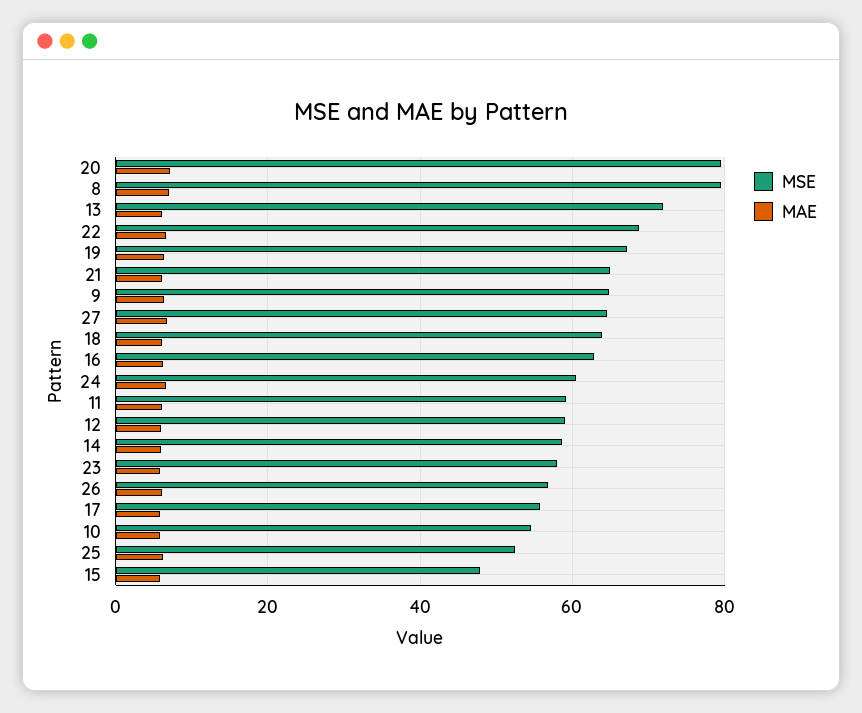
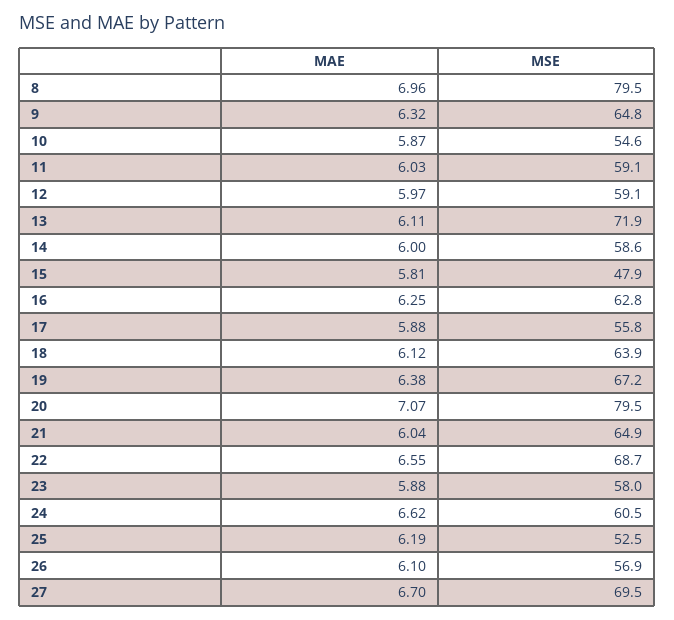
  {
    "MSE": {
      "20": 79.5,
      "8": 79.5,
      "13": 71.9,
      "22": 68.7,
      "19": 67.2,
      "21": 64.9,
      "9": 64.8,
-     "27": 64,
+     "27": 69.5,
      "18": 63.9,
      "16": 62.8,
      "24": 60.5,
      "11": 59.1,
      "12": 59.1,
      "14": 58.6,
      "23": 58,
      "26": 56.9,
      "17": 55.8,
      "10": 54.6,
      "25": 52.5,
      "15": 47.9
    },
    "MAE": {
      "20": 7.07,
      "8": 6.96,
      "13": 6.11,
      "22": 6.55,
      "19": 6.38,
      "21": 6.04,
      "9": 6.32,
      "27": 6.7,
      "18": 6.12,
      "16": 6.25,
      "24": 6.62,
      "11": 6.03,
      "12": 5.97,
      "14": 6,
      "23": 5.88,
      "26": 6.1,
      "17": 5.88,
      "10": 5.87,
      "25": 6.19,
      "15": 5.81
    }
  }

